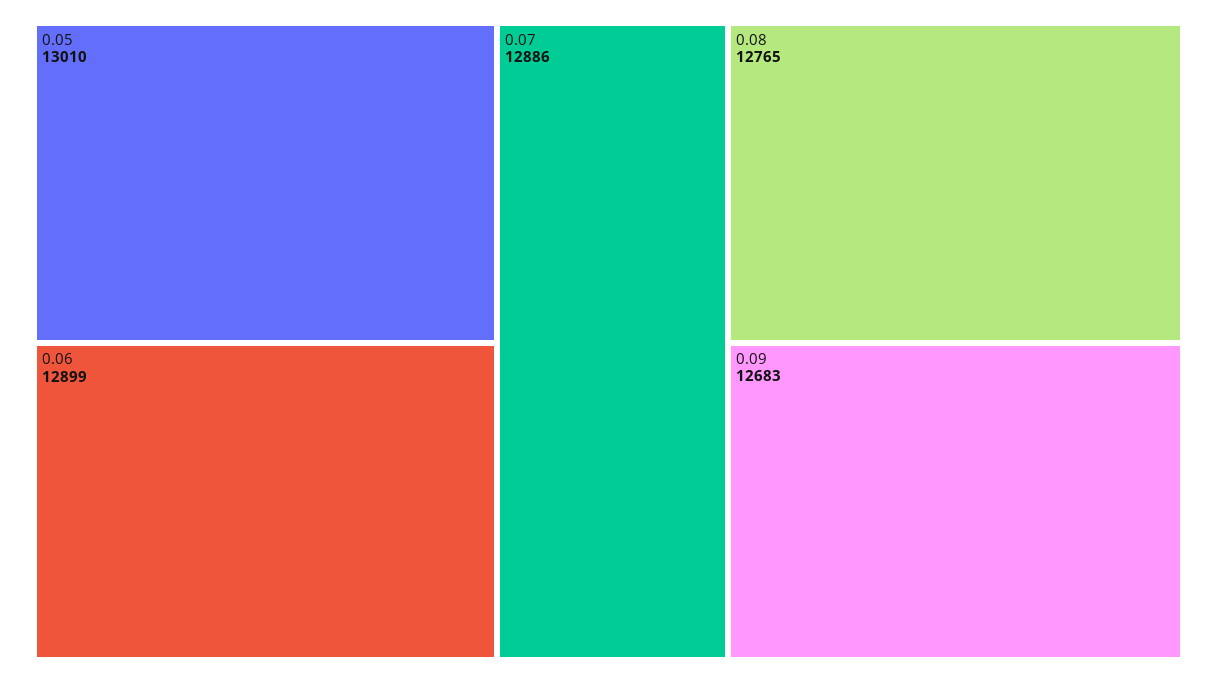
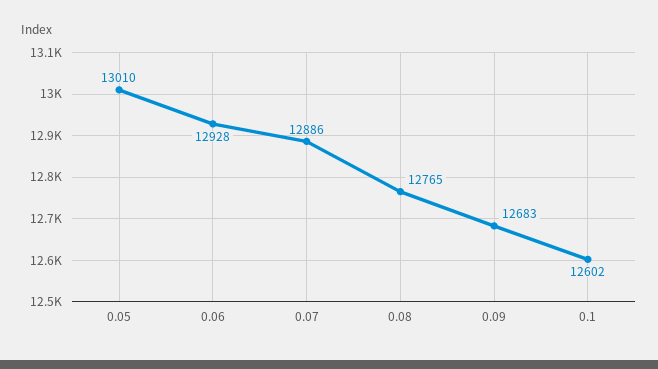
  {
    "0.05": 13010,
-   "0.06": 12899,
+   "0.06": 12928,
    "0.07": 12886,
    "0.08": 12765,
-   "0.09": 12683
+   "0.09": 12683,
+   "0.1": 12602
  }

